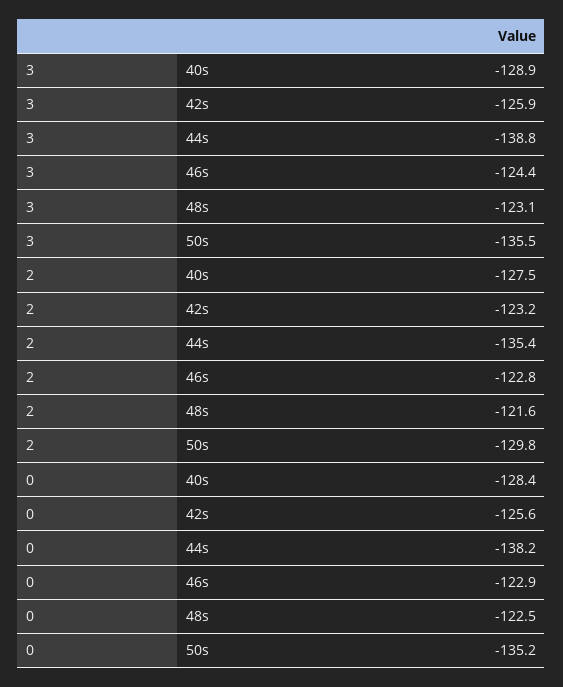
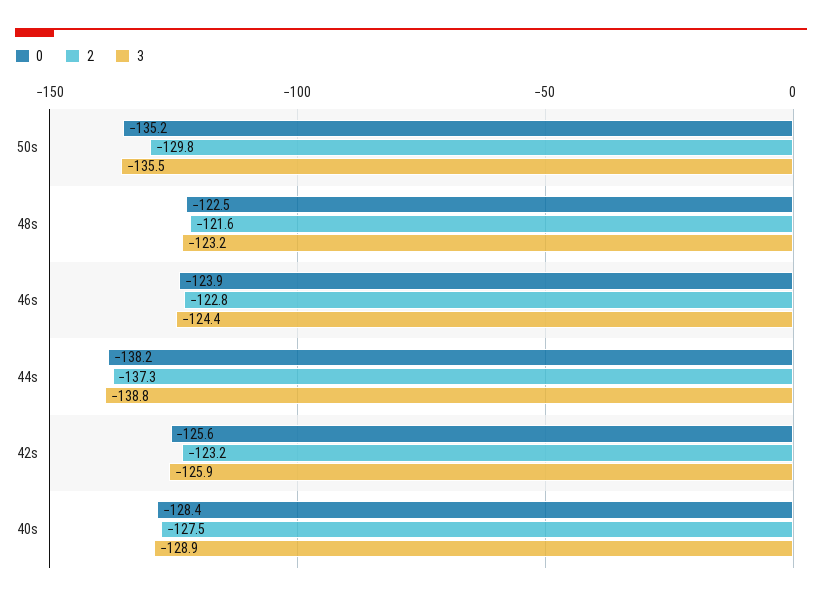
  {
    "3": {
      "40s": -128.9,
      "42s": -125.9,
      "44s": -138.8,
      "46s": -124.4,
-     "48s": -123.1,
+     "48s": -123.2,
      "50s": -135.5
    },
    "2": {
      "40s": -127.5,
      "42s": -123.2,
-     "44s": -135.4,
+     "44s": -137.3,
      "46s": -122.8,
      "48s": -121.6,
      "50s": -129.8
    },
    "0": {
      "40s": -128.4,
      "42s": -125.6,
      "44s": -138.2,
-     "46s": -122.9,
+     "46s": -123.9,
      "48s": -122.5,
      "50s": -135.2
    }
  }

